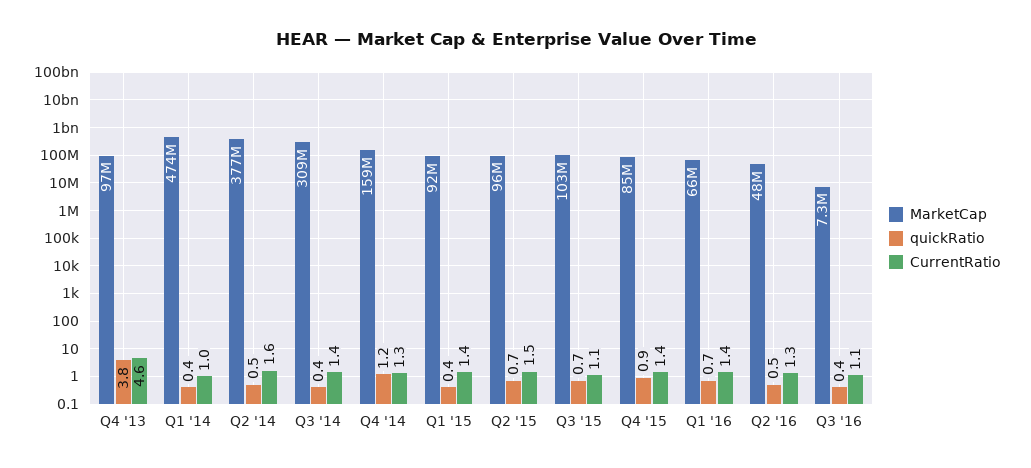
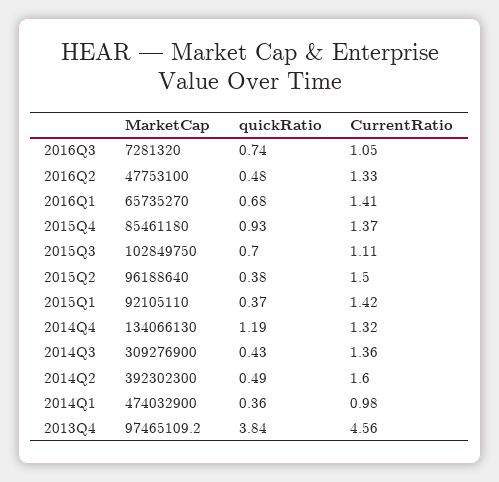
  {
    "MarketCap": {
      "Q4 '13": 97465109.2,
      "Q1 '14": 474032900,
-     "Q2 '14": 377000000,
+     "Q2 '14": 392302300,
      "Q3 '14": 309276900,
-     "Q4 '14": 159000000,
+     "Q4 '14": 134066130,
      "Q1 '15": 92105110,
      "Q2 '15": 96188640,
      "Q3 '15": 102849750,
      "Q4 '15": 85461180,
      "Q1 '16": 65735270,
      "Q2 '16": 47753100,
      "Q3 '16": 7281320
    },
    "quickRatio": {
      "Q4 '13": 3.84,
      "Q1 '14": 0.36,
      "Q2 '14": 0.49,
      "Q3 '14": 0.43,
      "Q4 '14": 1.19,
      "Q1 '15": 0.37,
-     "Q2 '15": 0.7,
+     "Q2 '15": 0.38,
      "Q3 '15": 0.7,
      "Q4 '15": 0.93,
      "Q1 '16": 0.68,
      "Q2 '16": 0.48,
-     "Q3 '16": 0.4
+     "Q3 '16": 0.74
    },
    "CurrentRatio": {
      "Q4 '13": 4.56,
      "Q1 '14": 0.98,
      "Q2 '14": 1.6,
      "Q3 '14": 1.36,
      "Q4 '14": 1.32,
      "Q1 '15": 1.42,
      "Q2 '15": 1.5,
      "Q3 '15": 1.11,
      "Q4 '15": 1.37,
      "Q1 '16": 1.41,
      "Q2 '16": 1.33,
      "Q3 '16": 1.05
    }
  }

